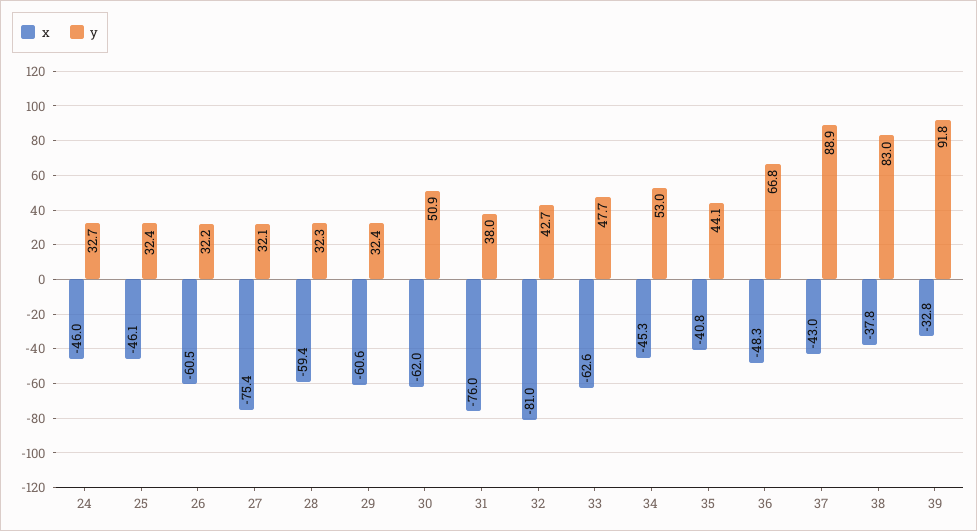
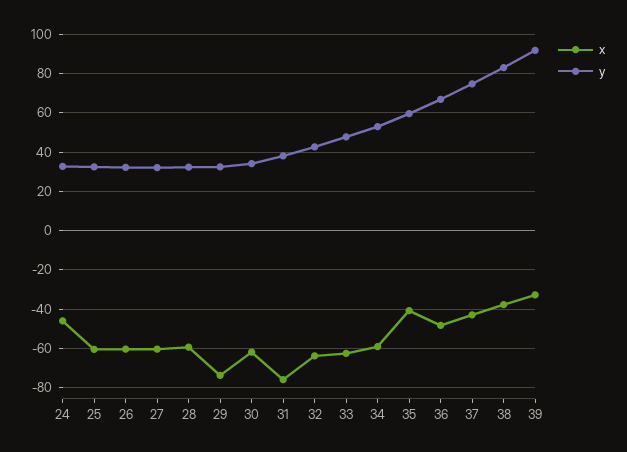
  {
    "x": {
      "24": -46,
-     "25": -46.1,
+     "25": -60,
      "26": -60.5,
-     "27": -75.4,
+     "27": -60,
      "28": -59.4,
-     "29": -60.6,
+     "29": -75,
      "30": -62,
      "31": -76,
-     "32": -81,
+     "32": -65,
      "33": -62.6,
-     "34": -45.3,
+     "34": -60,
      "35": -40.8,
      "36": -48.3,
      "37": -43,
      "38": -37.8,
      "39": -32.8
    },
    "y": {
      "24": 32.7,
      "25": 32.4,
      "26": 32.2,
      "27": 32.1,
      "28": 32.3,
      "29": 32.4,
-     "30": 50.9,
+     "30": 35,
      "31": 38,
      "32": 42.7,
      "33": 47.7,
      "34": 53,
-     "35": 44.1,
+     "35": 60,
      "36": 66.8,
-     "37": 88.9,
+     "37": 75,
      "38": 83,
      "39": 91.8
    }
  }

